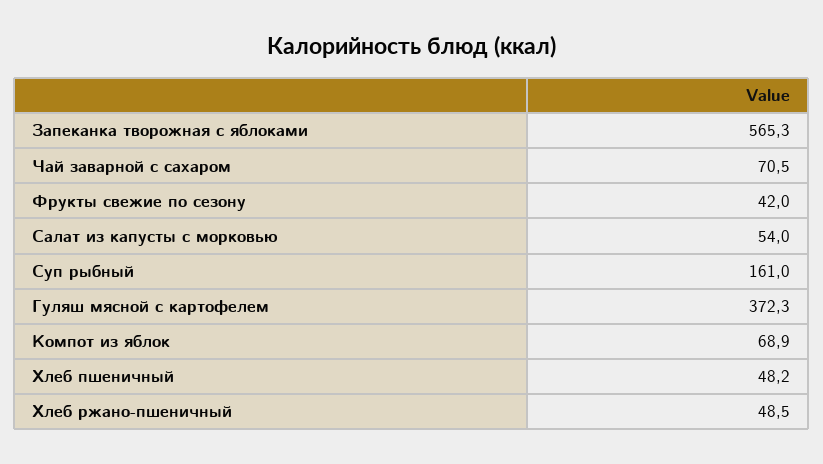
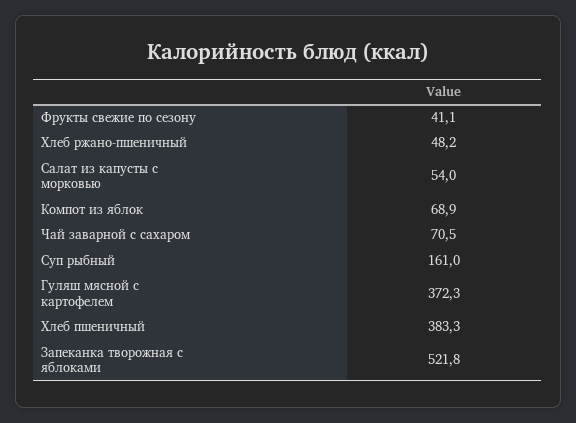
  {
-   "Запеканка творожная с яблоками": 565.3,
+   "Запеканка творожная с яблоками": 521.8,
    "Чай заварной с сахаром": 70.5,
-   "Фрукты свежие по сезону": 42,
+   "Фрукты свежие по сезону": 41.1,
    "Салат из капусты с морковью": 54,
    "Суп рыбный": 161,
    "Гуляш мясной с картофелем": 372.3,
    "Компот из яблок": 68.9,
-   "Хлеб пшеничный": 48.2,
+   "Хлеб пшеничный": 383.3,
-   "Хлеб ржано-пшеничный": 48.5
+   "Хлеб ржано-пшеничный": 48.2
  }

